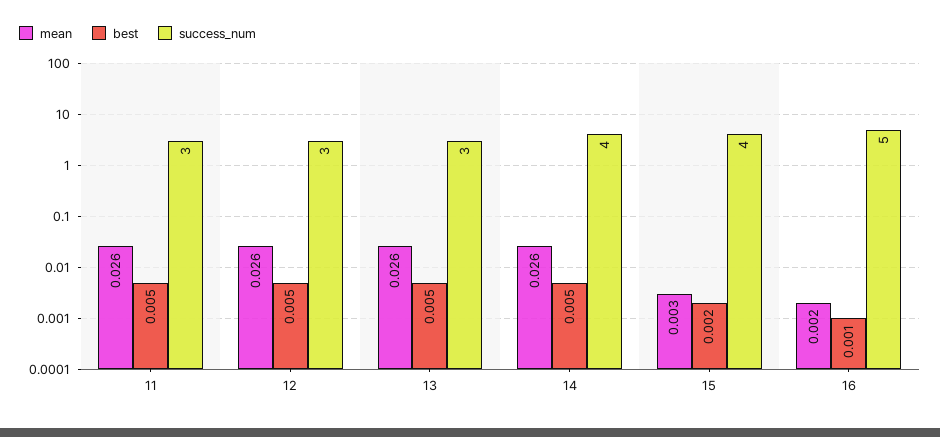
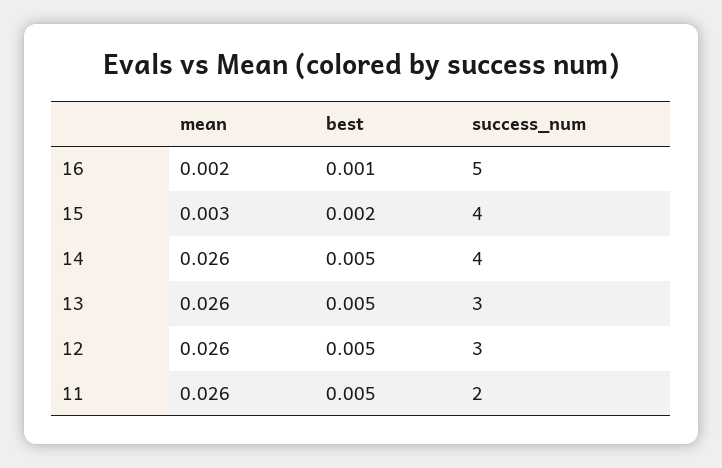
  {
    "mean": {
      "11": 0.026,
      "12": 0.026,
      "13": 0.026,
      "14": 0.026,
      "15": 0.003,
      "16": 0.002
    },
    "best": {
      "11": 0.005,
      "12": 0.005,
      "13": 0.005,
      "14": 0.005,
      "15": 0.002,
      "16": 0.001
    },
    "success_num": {
-     "11": 3,
+     "11": 2,
      "12": 3,
      "13": 3,
      "14": 4,
      "15": 4,
      "16": 5
    }
  }

